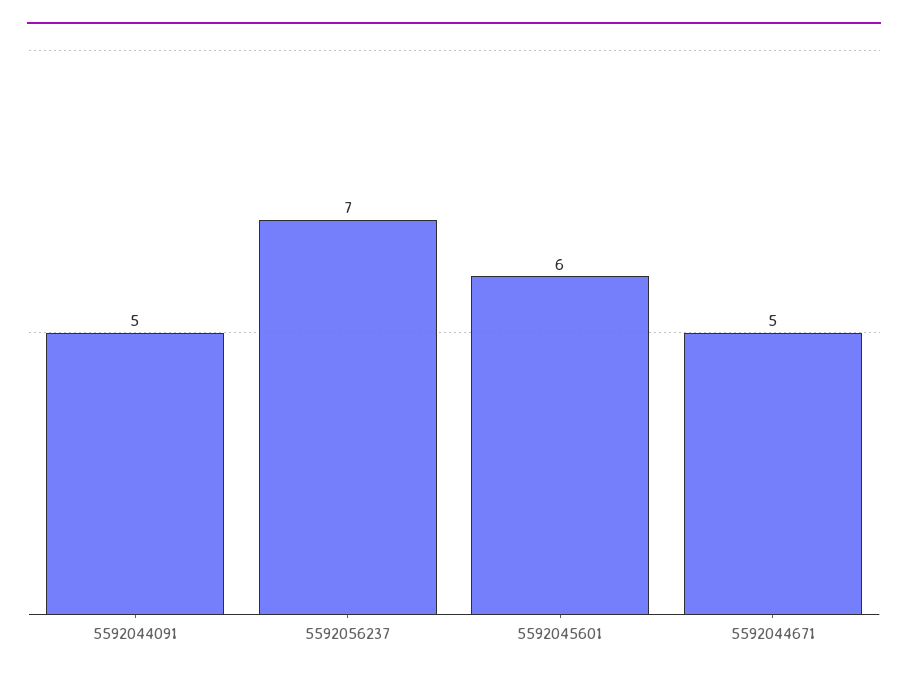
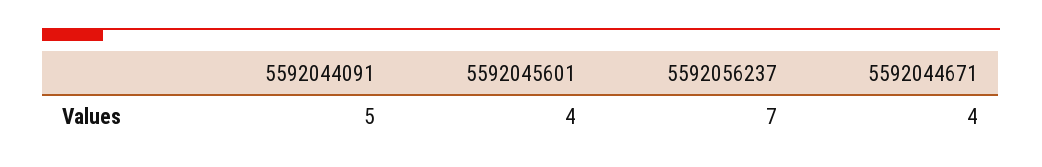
  {
    "5592044091": 5,
    "5592056237": 7,
-   "5592045601": 6,
+   "5592045601": 4,
-   "5592044671": 5
+   "5592044671": 4
  }

